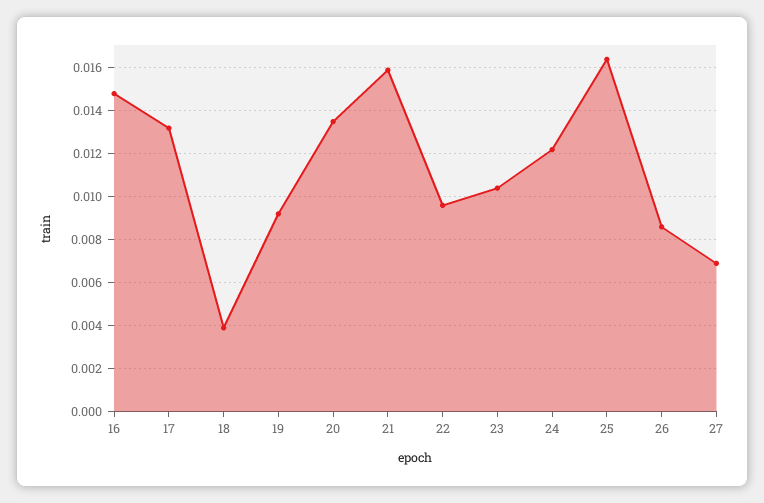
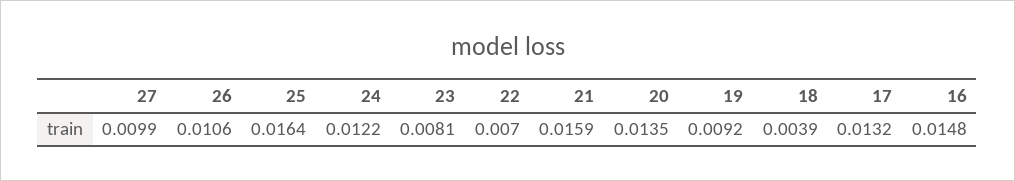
  {
    "16": 0.0148,
    "17": 0.0132,
    "18": 0.0039,
    "19": 0.0092,
    "20": 0.0135,
    "21": 0.0159,
-   "22": 0.0095,
+   "22": 0.007,
-   "23": 0.0105,
+   "23": 0.0081,
    "24": 0.0122,
    "25": 0.0164,
-   "26": 0.0085,
+   "26": 0.0106,
-   "27": 0.007
+   "27": 0.0099
  }

